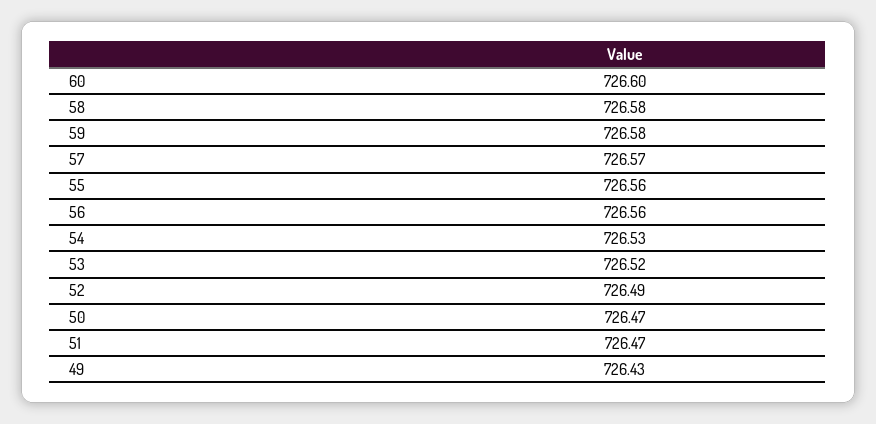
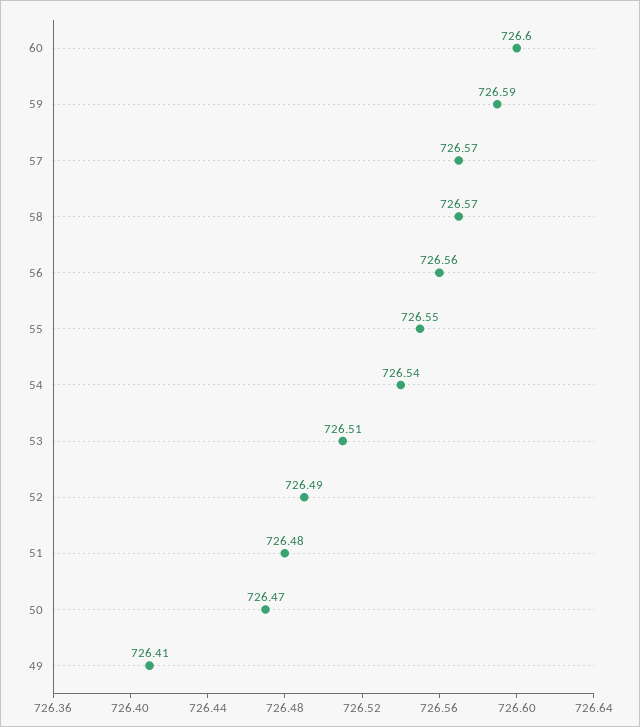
  {
    "60": 726.6,
-   "58": 726.58,
+   "58": 726.57,
-   "59": 726.58,
+   "59": 726.59,
    "57": 726.57,
-   "55": 726.56,
+   "55": 726.55,
    "56": 726.56,
-   "54": 726.53,
+   "54": 726.54,
-   "53": 726.52,
+   "53": 726.51,
    "52": 726.49,
    "50": 726.47,
-   "51": 726.47,
+   "51": 726.48,
-   "49": 726.43
+   "49": 726.41
  }

